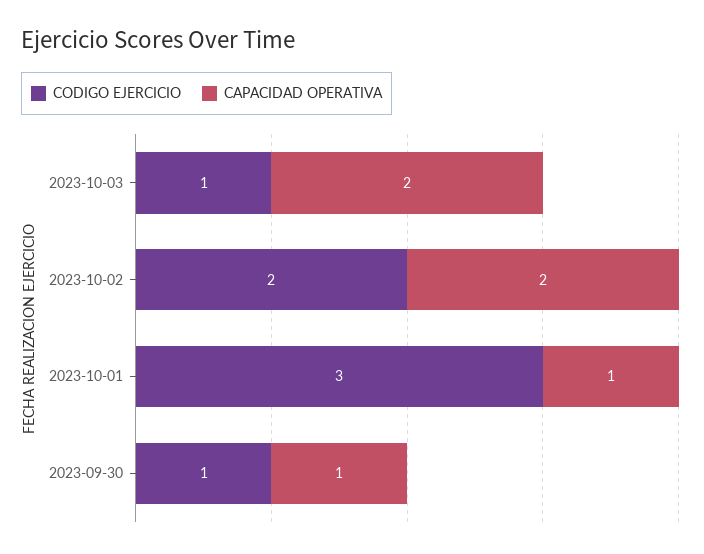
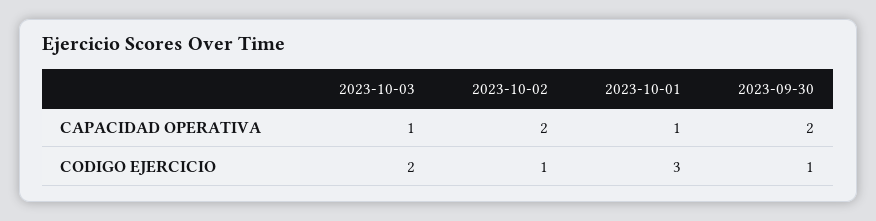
  {
    "CODIGO EJERCICIO": {
-     "2023-10-03": 1,
+     "2023-10-03": 2,
-     "2023-10-02": 2,
+     "2023-10-02": 1,
      "2023-10-01": 3,
      "2023-09-30": 1
    },
    "CAPACIDAD OPERATIVA": {
-     "2023-10-03": 2,
+     "2023-10-03": 1,
      "2023-10-02": 2,
      "2023-10-01": 1,
-     "2023-09-30": 1
+     "2023-09-30": 2
    }
  }

